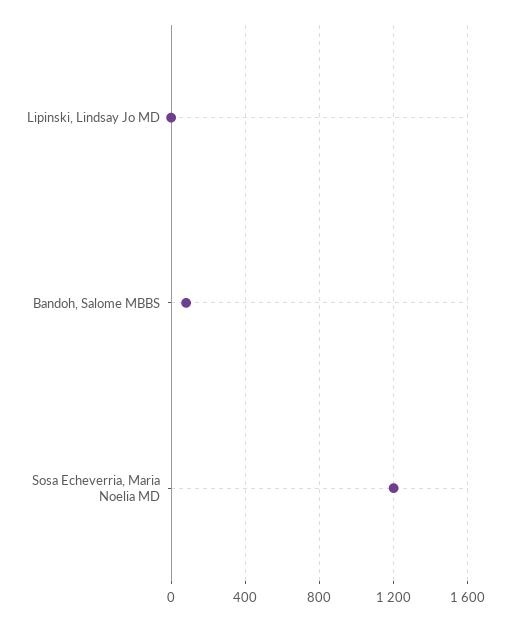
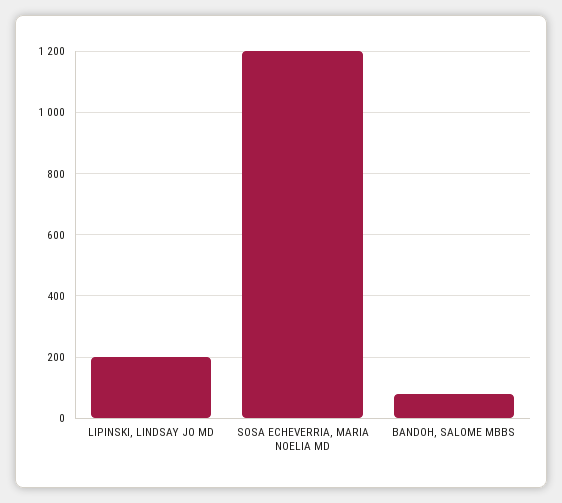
  {
-   "Lipinski, Lindsay Jo MD": 0,
+   "Lipinski, Lindsay Jo MD": 200,
    "Bandoh, Salome MBBS": 80,
    "Sosa Echeverria, Maria Noelia MD": 1200
  }

